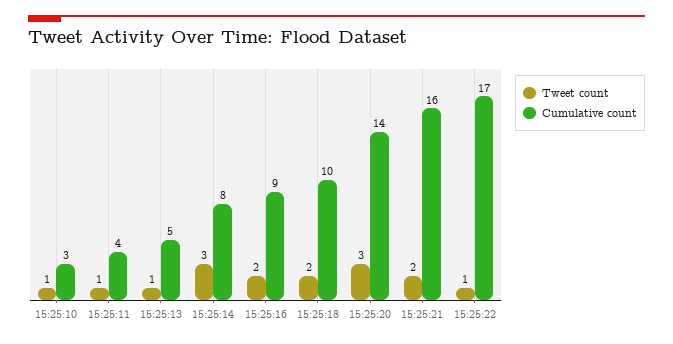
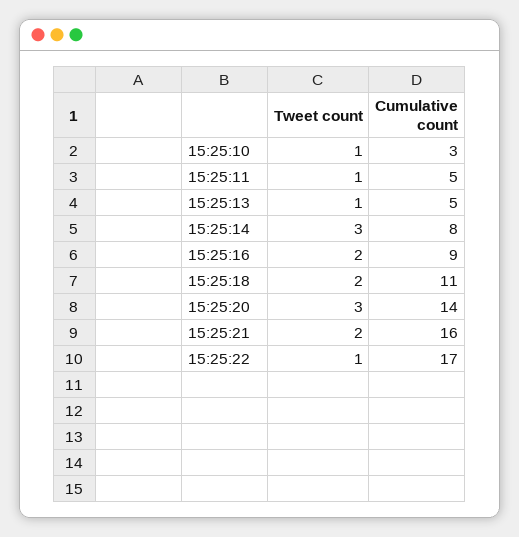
  {
    "Tweet count": {
      "15:25:10": 1,
      "15:25:11": 1,
      "15:25:13": 1,
      "15:25:14": 3,
      "15:25:16": 2,
      "15:25:18": 2,
      "15:25:20": 3,
      "15:25:21": 2,
      "15:25:22": 1
    },
    "Cumulative count": {
      "15:25:10": 3,
-     "15:25:11": 4,
+     "15:25:11": 5,
      "15:25:13": 5,
      "15:25:14": 8,
      "15:25:16": 9,
-     "15:25:18": 10,
+     "15:25:18": 11,
      "15:25:20": 14,
      "15:25:21": 16,
      "15:25:22": 17
    }
  }

